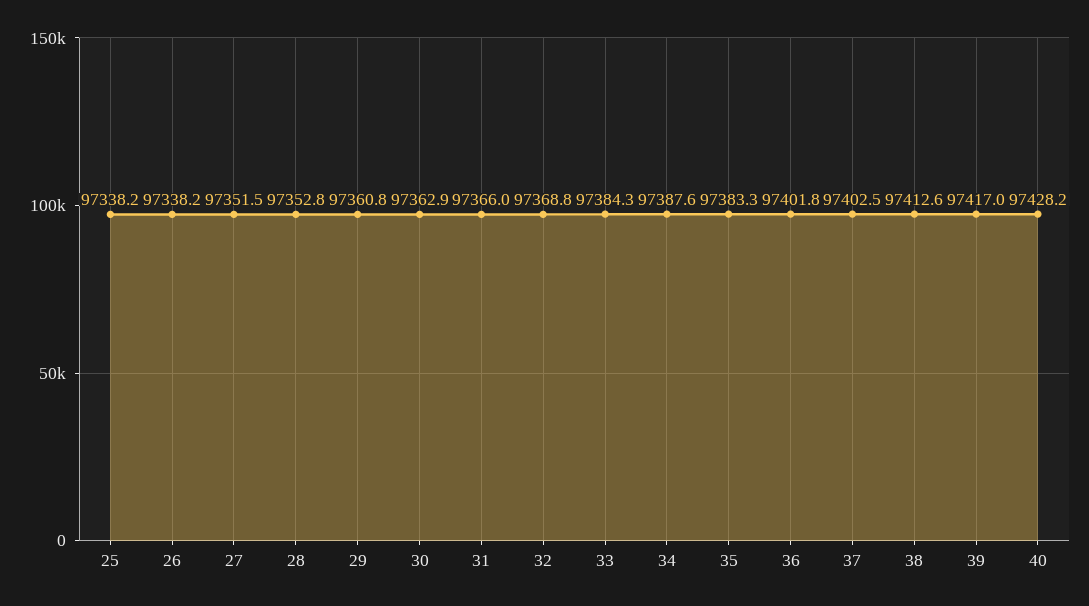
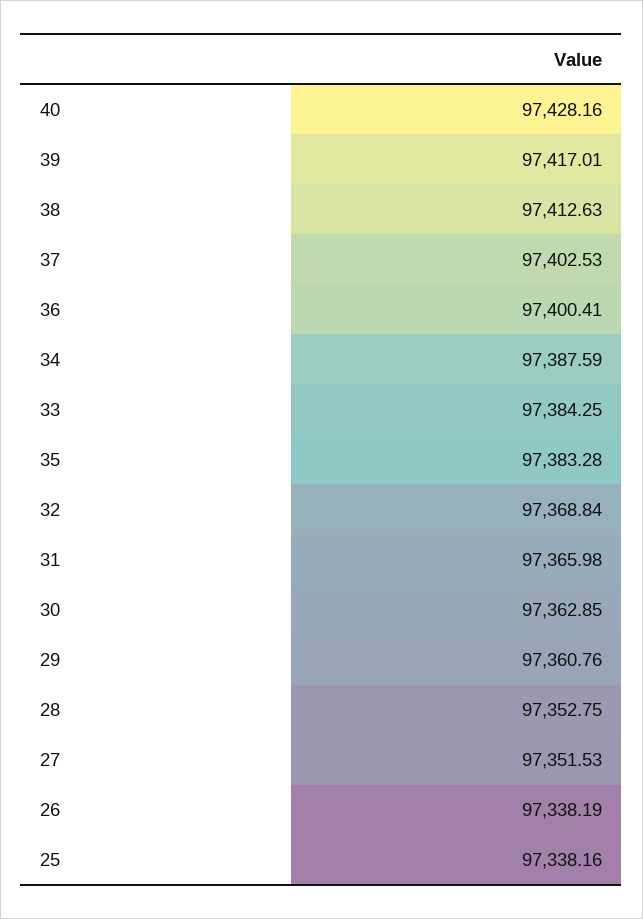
  {
    "25": 97338.16,
    "26": 97338.19,
    "27": 97351.53,
    "28": 97352.75,
    "29": 97360.76,
    "30": 97362.85,
    "31": 97365.98,
    "32": 97368.84,
    "33": 97384.25,
    "34": 97387.59,
    "35": 97383.28,
-   "36": 97401.8,
+   "36": 97400.41,
    "37": 97402.53,
    "38": 97412.63,
    "39": 97417.01,
    "40": 97428.16
  }

